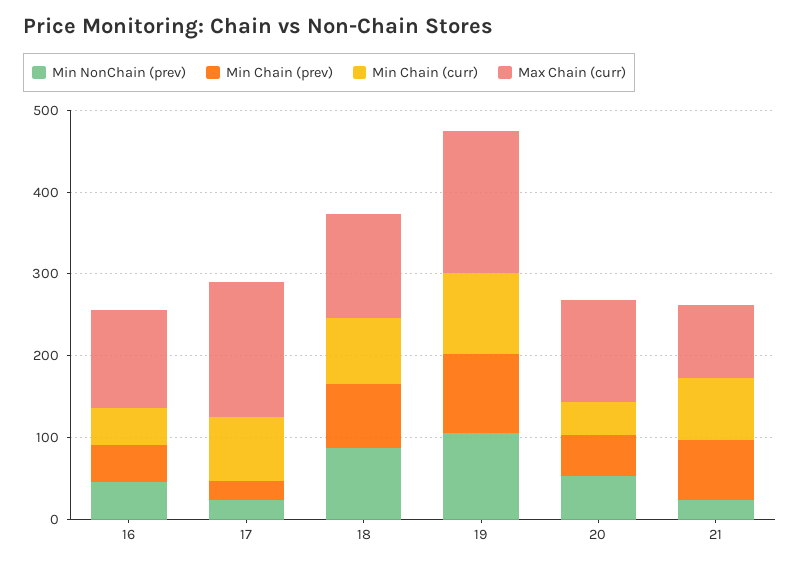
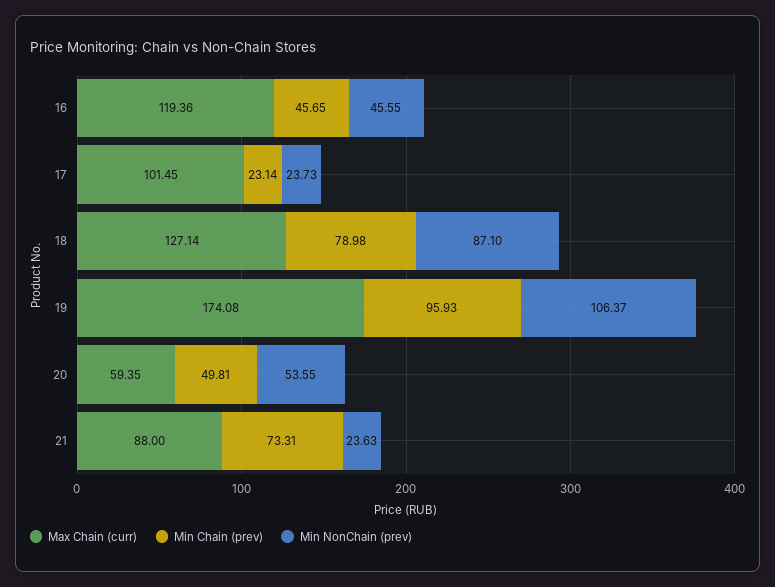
  {
    "Min NonChain (prev)": {
      "16": 45.55,
      "17": 23.73,
      "18": 87.1,
      "19": 106.37,
      "20": 53.55,
      "21": 23.63
    },
    "Min Chain (prev)": {
      "16": 45.65,
      "17": 23.14,
      "18": 78.98,
      "19": 95.93,
      "20": 49.81,
      "21": 73.31
    },
-   "Min Chain (curr)": {
-     "16": 40,
-     "17": 80,
-     "18": 80,
-     "19": 100,
-     "20": 40,
-     "21": 80
-   },
    "Max Chain (curr)": {
      "16": 119.36,
-     "17": 160,
+     "17": 101.45,
      "18": 127.14,
      "19": 174.08,
-     "20": 120,
+     "20": 59.35,
      "21": 88
    }
  }

